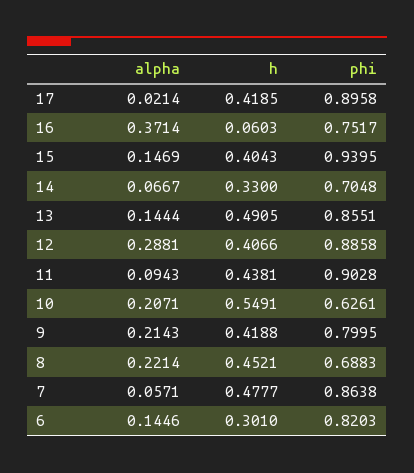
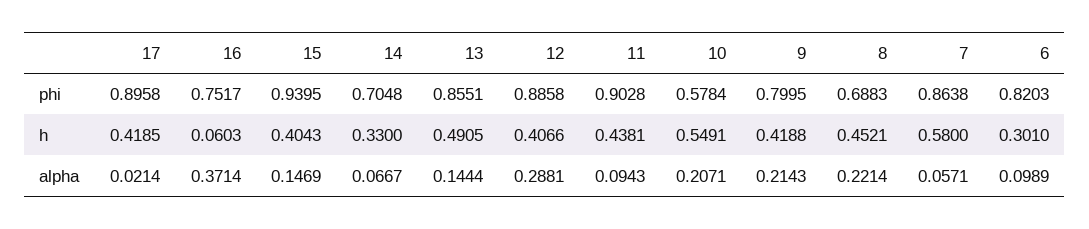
  {
    "alpha": {
      "17": 0.0214,
      "16": 0.3714,
      "15": 0.1469,
      "14": 0.0667,
      "13": 0.1444,
      "12": 0.2881,
      "11": 0.0943,
      "10": 0.2071,
      "9": 0.2143,
      "8": 0.2214,
      "7": 0.0571,
-     "6": 0.1446
+     "6": 0.0989
    },
    "h": {
      "17": 0.4185,
      "16": 0.0603,
      "15": 0.4043,
      "14": 0.33,
      "13": 0.4905,
      "12": 0.4066,
      "11": 0.4381,
      "10": 0.5491,
      "9": 0.4188,
      "8": 0.4521,
-     "7": 0.4777,
+     "7": 0.58,
      "6": 0.301
    },
    "phi": {
      "17": 0.8958,
      "16": 0.7517,
      "15": 0.9395,
      "14": 0.7048,
      "13": 0.8551,
      "12": 0.8858,
      "11": 0.9028,
-     "10": 0.6261,
+     "10": 0.5784,
      "9": 0.7995,
      "8": 0.6883,
      "7": 0.8638,
      "6": 0.8203
    }
  }

